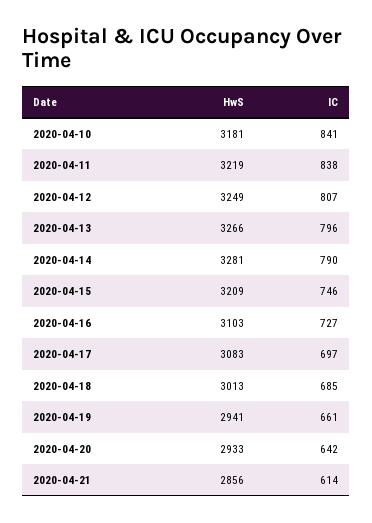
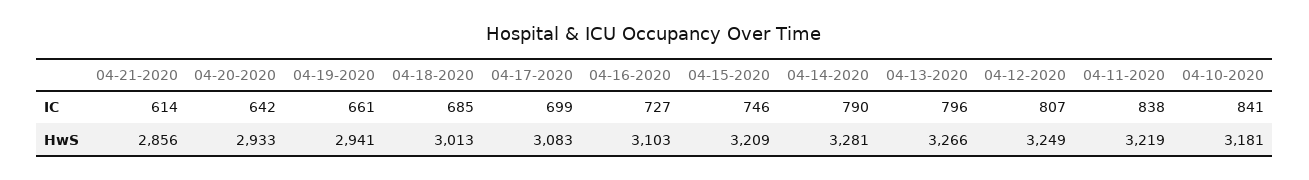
  {
    "HwS": {
      "2020-04-10": 3181,
      "2020-04-11": 3219,
      "2020-04-12": 3249,
      "2020-04-13": 3266,
      "2020-04-14": 3281,
      "2020-04-15": 3209,
      "2020-04-16": 3103,
      "2020-04-17": 3083,
      "2020-04-18": 3013,
      "2020-04-19": 2941,
      "2020-04-20": 2933,
      "2020-04-21": 2856
    },
    "IC": {
      "2020-04-10": 841,
      "2020-04-11": 838,
      "2020-04-12": 807,
      "2020-04-13": 796,
      "2020-04-14": 790,
      "2020-04-15": 746,
      "2020-04-16": 727,
-     "2020-04-17": 697,
+     "2020-04-17": 699,
      "2020-04-18": 685,
      "2020-04-19": 661,
      "2020-04-20": 642,
      "2020-04-21": 614
    }
  }

